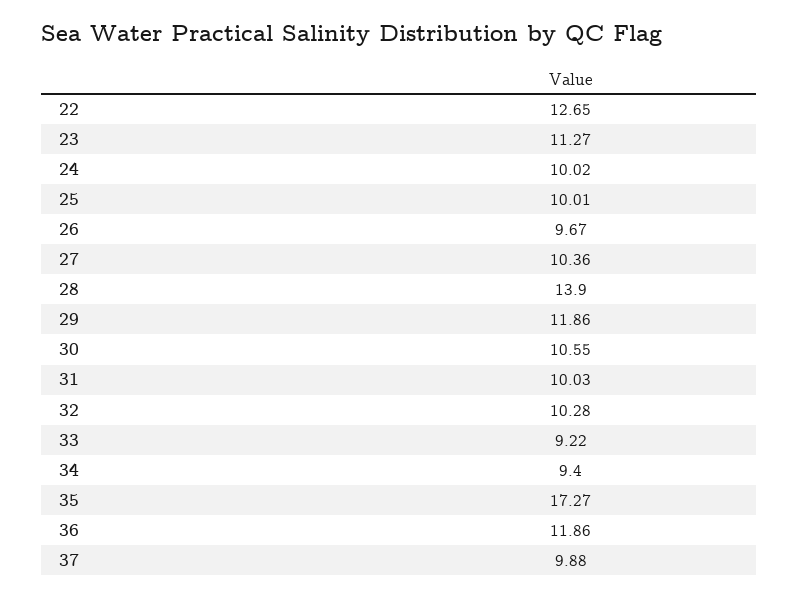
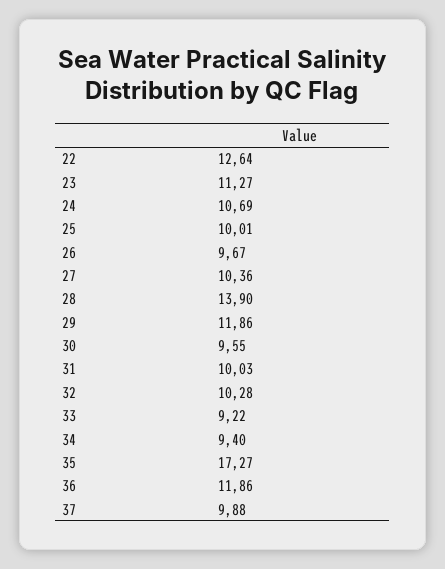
  {
-   "22": 12.65,
+   "22": 12.64,
    "23": 11.27,
-   "24": 10.02,
+   "24": 10.69,
    "25": 10.01,
    "26": 9.67,
    "27": 10.36,
    "28": 13.9,
    "29": 11.86,
-   "30": 10.55,
+   "30": 9.55,
    "31": 10.03,
    "32": 10.28,
    "33": 9.22,
    "34": 9.4,
    "35": 17.27,
    "36": 11.86,
    "37": 9.88
  }

